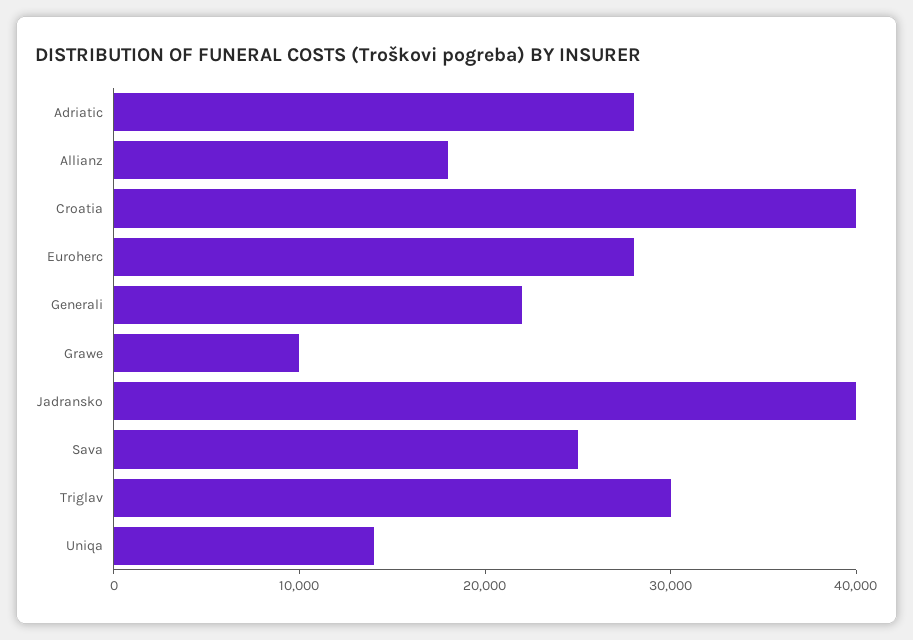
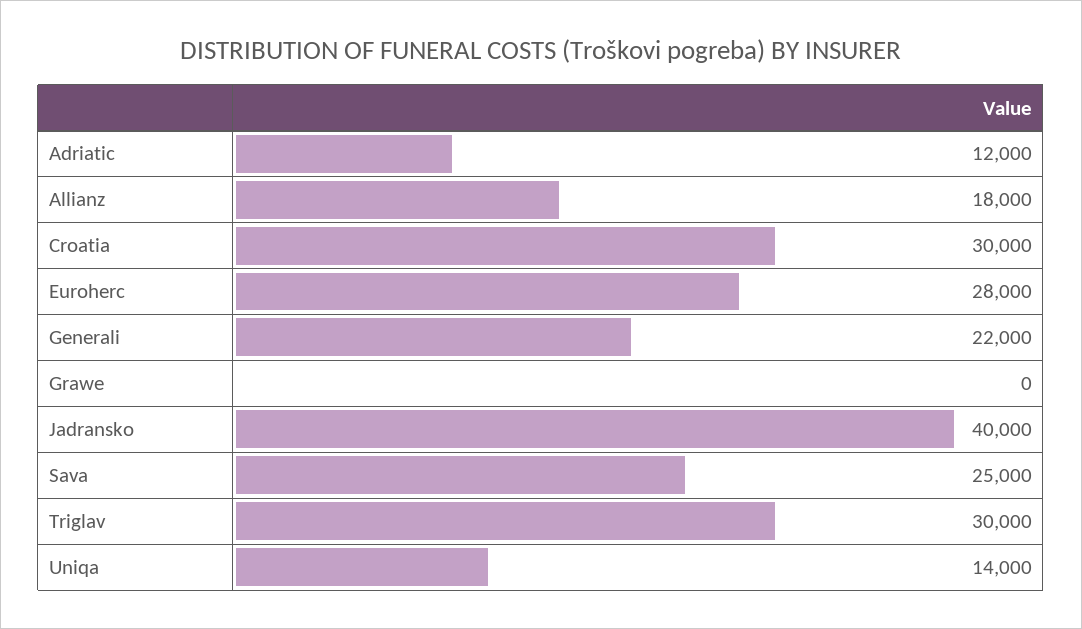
  {
-   "Adriatic": 28000,
+   "Adriatic": 12000,
    "Allianz": 18000,
-   "Croatia": 40000,
+   "Croatia": 30000,
    "Euroherc": 28000,
    "Generali": 22000,
-   "Grawe": 10000,
+   "Grawe": 0,
    "Jadransko": 40000,
    "Sava": 25000,
    "Triglav": 30000,
    "Uniqa": 14000
  }

